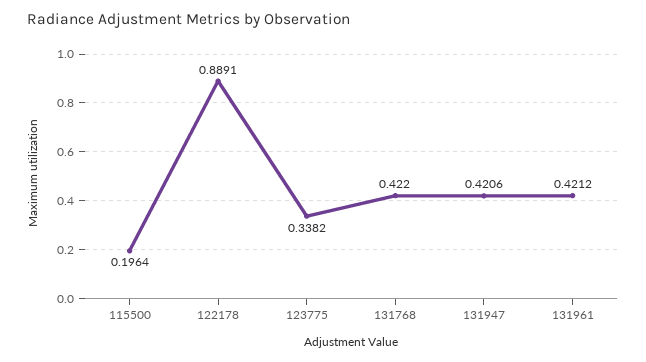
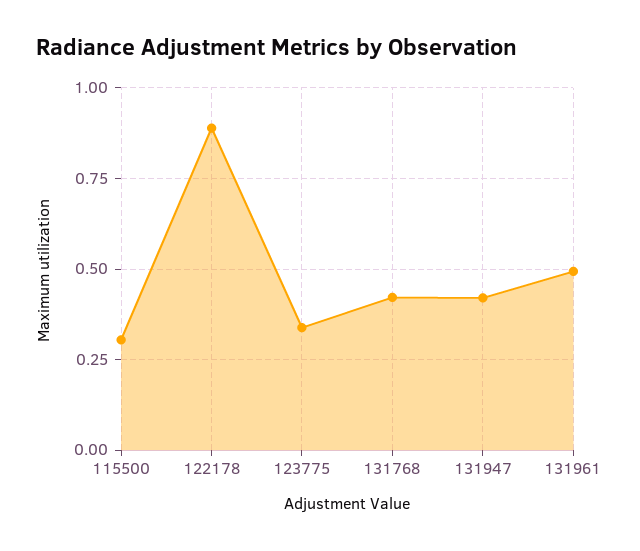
  {
-   "115500": 0.1964,
+   "115500": 0.3,
    "122178": 0.8891,
    "123775": 0.3382,
    "131768": 0.422,
    "131947": 0.4206,
-   "131961": 0.4212
+   "131961": 0.5
  }

